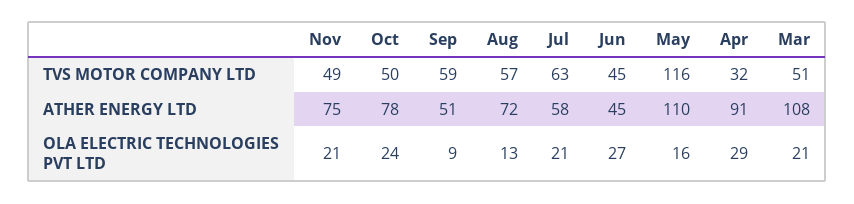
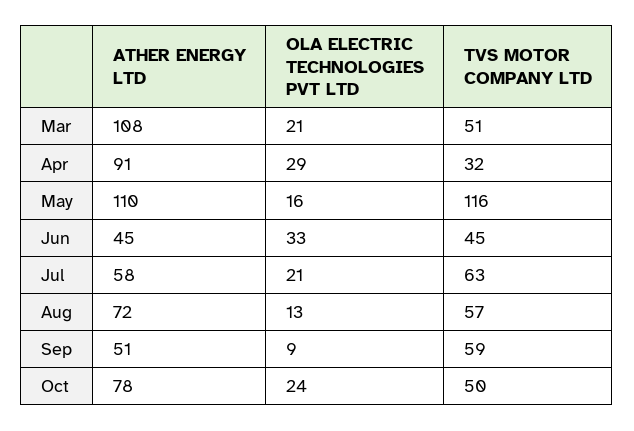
  {
-   "Nov": {
-     "TVS MOTOR COMPANY LTD": 49,
-     "ATHER ENERGY LTD": 75,
-     "OLA ELECTRIC TECHNOLOGIES PVT LTD": 21
-   },
    "Oct": {
      "TVS MOTOR COMPANY LTD": 50,
      "ATHER ENERGY LTD": 78,
      "OLA ELECTRIC TECHNOLOGIES PVT LTD": 24
    },
    "Sep": {
      "TVS MOTOR COMPANY LTD": 59,
      "ATHER ENERGY LTD": 51,
      "OLA ELECTRIC TECHNOLOGIES PVT LTD": 9
    },
    "Aug": {
      "TVS MOTOR COMPANY LTD": 57,
      "ATHER ENERGY LTD": 72,
      "OLA ELECTRIC TECHNOLOGIES PVT LTD": 13
    },
    "Jul": {
      "TVS MOTOR COMPANY LTD": 63,
      "ATHER ENERGY LTD": 58,
      "OLA ELECTRIC TECHNOLOGIES PVT LTD": 21
    },
    "Jun": {
      "TVS MOTOR COMPANY LTD": 45,
      "ATHER ENERGY LTD": 45,
-     "OLA ELECTRIC TECHNOLOGIES PVT LTD": 27
+     "OLA ELECTRIC TECHNOLOGIES PVT LTD": 33
    },
    "May": {
      "TVS MOTOR COMPANY LTD": 116,
      "ATHER ENERGY LTD": 110,
      "OLA ELECTRIC TECHNOLOGIES PVT LTD": 16
    },
    "Apr": {
      "TVS MOTOR COMPANY LTD": 32,
      "ATHER ENERGY LTD": 91,
      "OLA ELECTRIC TECHNOLOGIES PVT LTD": 29
    },
    "Mar": {
      "TVS MOTOR COMPANY LTD": 51,
      "ATHER ENERGY LTD": 108,
      "OLA ELECTRIC TECHNOLOGIES PVT LTD": 21
    }
  }

